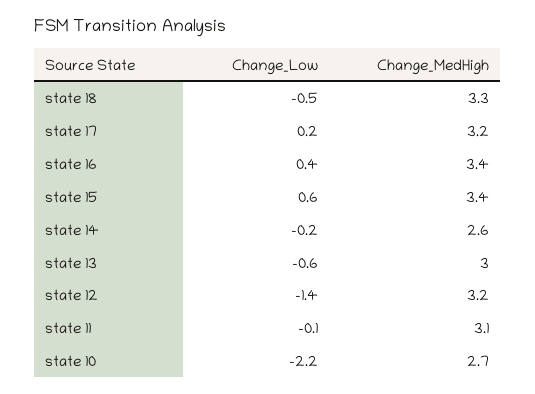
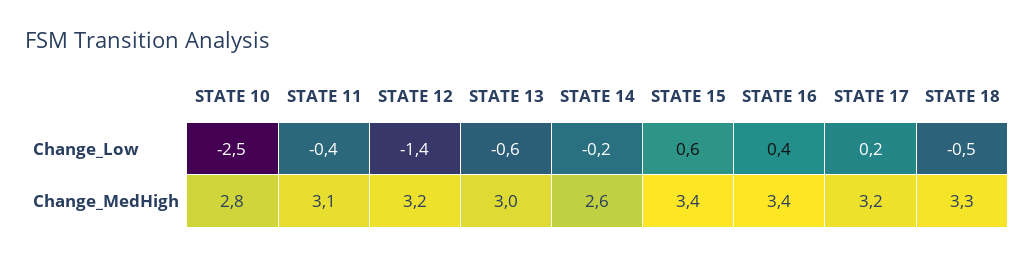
  {
    "Change_Low": {
      "state 18": -0.5,
      "state 17": 0.2,
      "state 16": 0.4,
      "state 15": 0.6,
      "state 14": -0.2,
      "state 13": -0.6,
      "state 12": -1.4,
-     "state 11": -0.1,
+     "state 11": -0.4,
-     "state 10": -2.2
+     "state 10": -2.5
    },
    "Change_MedHigh": {
      "state 18": 3.3,
      "state 17": 3.2,
      "state 16": 3.4,
      "state 15": 3.4,
      "state 14": 2.6,
      "state 13": 3,
      "state 12": 3.2,
      "state 11": 3.1,
-     "state 10": 2.7
+     "state 10": 2.8
    }
  }

